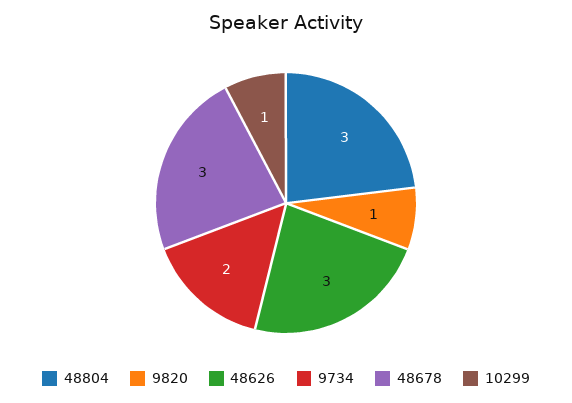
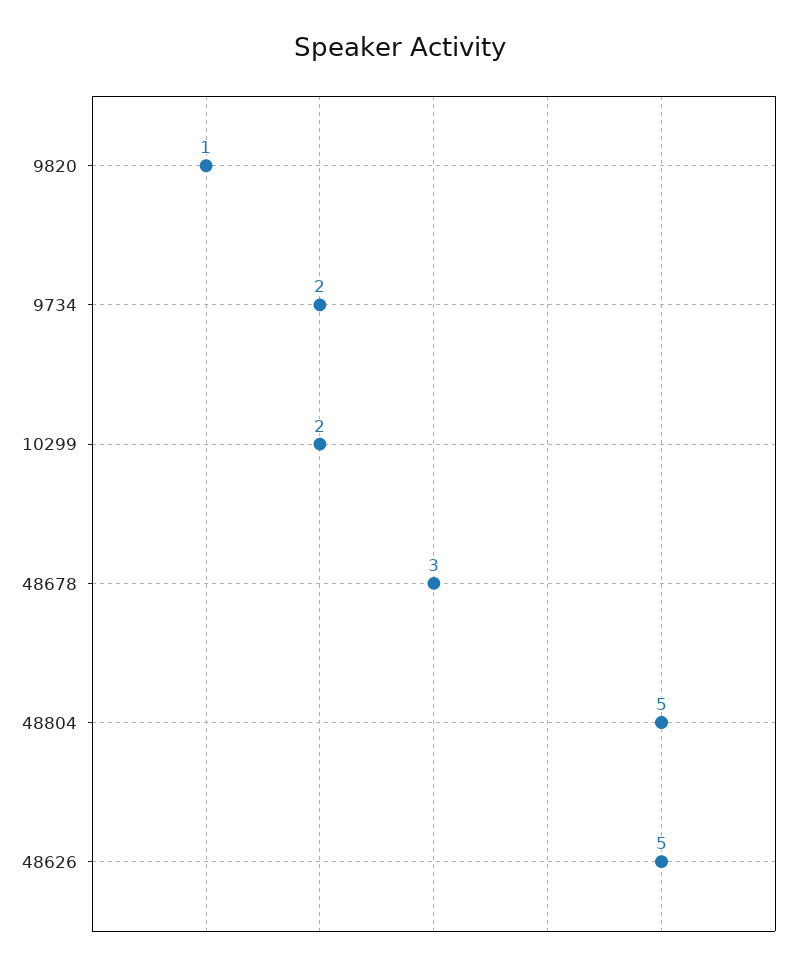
  {
-   "48804": 3,
+   "48804": 5,
    "9820": 1,
-   "48626": 3,
+   "48626": 5,
    "9734": 2,
    "48678": 3,
-   "10299": 1
+   "10299": 2
  }

